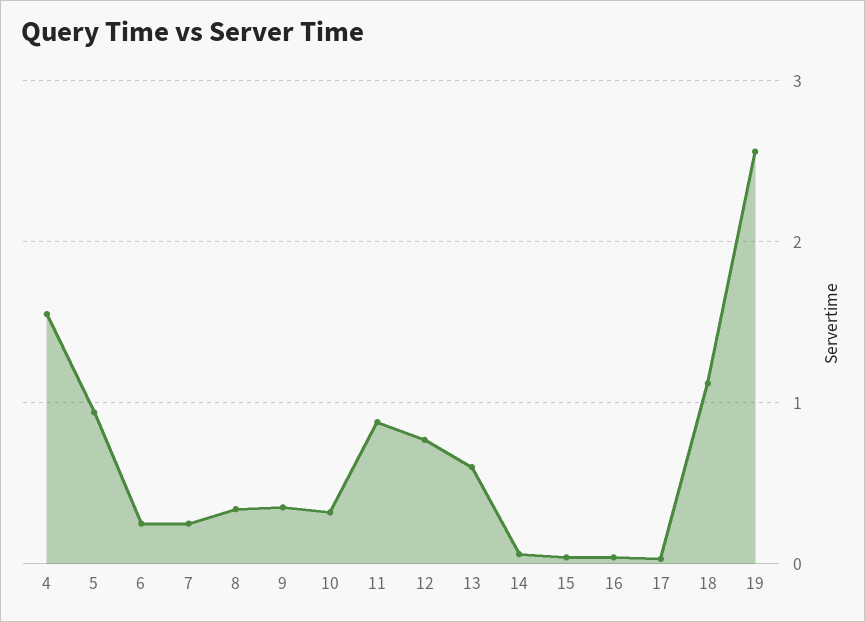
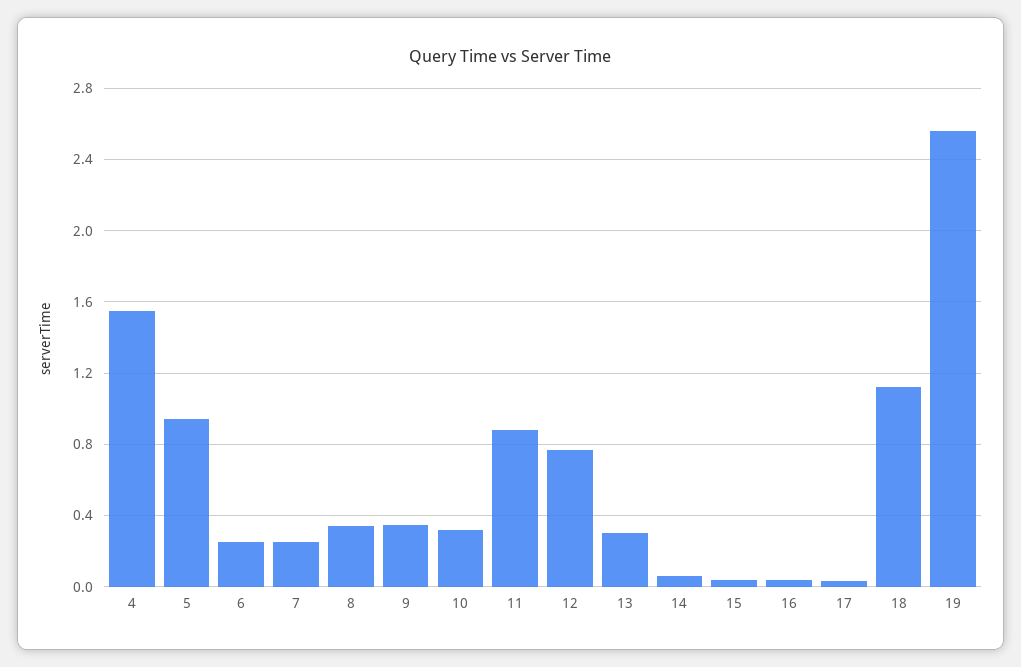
  {
    "4": 1.55,
    "5": 0.95,
    "6": 0.25,
    "7": 0.25,
    "8": 0.35,
    "9": 0.35,
    "10": 0.3,
    "11": 0.9,
    "12": 0.75,
-   "13": 0.6,
+   "13": 0.3,
    "14": 0.05,
    "15": 0.05,
    "16": 0.05,
    "17": 0.05,
    "18": 1.1,
    "19": 2.55
  }

